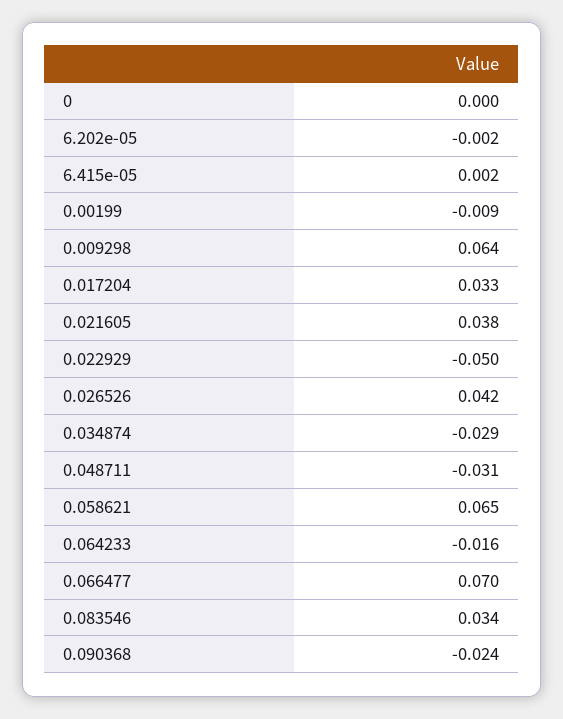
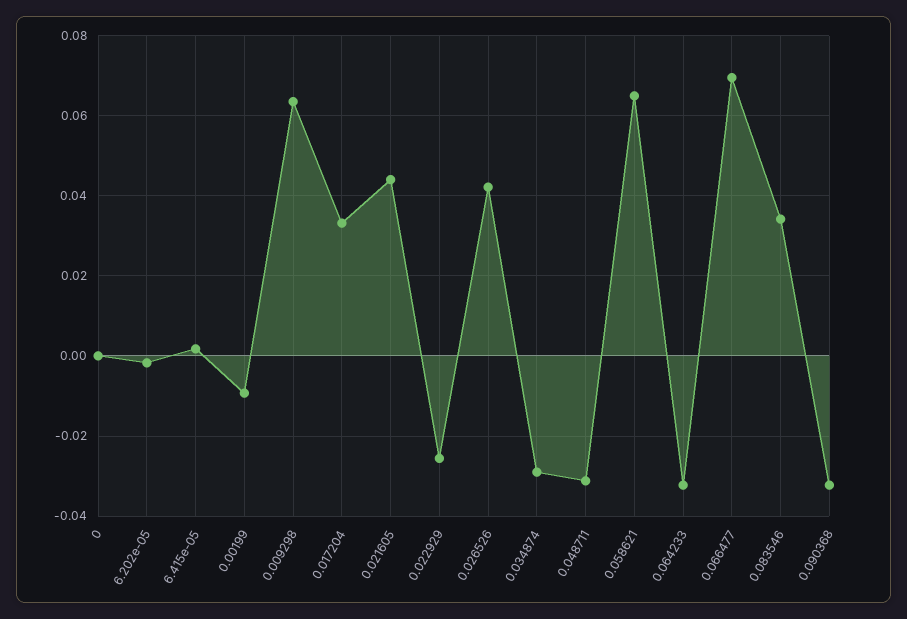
  {
    "0": 0,
    "6.202e-05": -0.002,
    "6.415e-05": 0.002,
    "0.00199": -0.009,
    "0.009298": 0.064,
    "0.017204": 0.033,
-   "0.021605": 0.038,
+   "0.021605": 0.044,
-   "0.022929": -0.05,
+   "0.022929": -0.026,
    "0.026526": 0.042,
    "0.034874": -0.029,
    "0.048711": -0.031,
    "0.058621": 0.065,
-   "0.064233": -0.016,
+   "0.064233": -0.032,
    "0.066477": 0.07,
    "0.083546": 0.034,
-   "0.090368": -0.024
+   "0.090368": -0.032
  }

